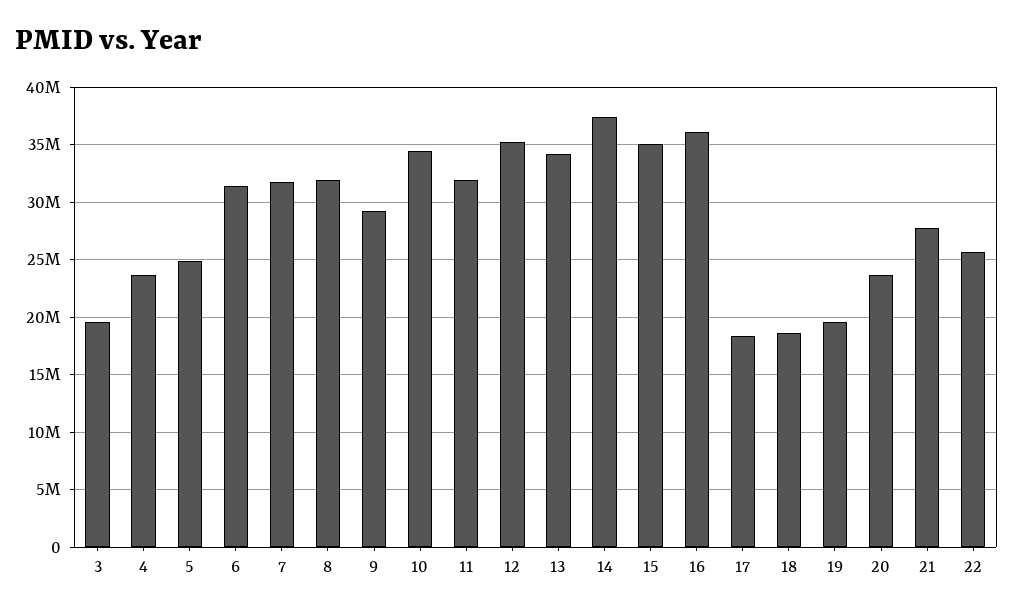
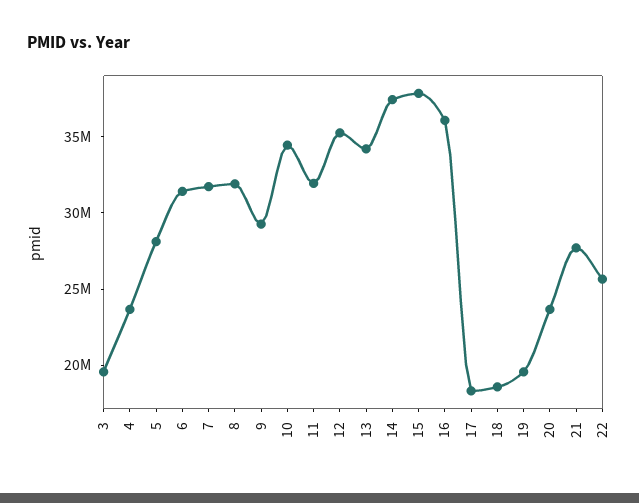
  {
    "3": 20000000,
    "4": 24000000,
-   "5": 25000000,
+   "5": 28000000,
    "6": 31000000,
    "7": 32000000,
    "8": 32000000,
    "9": 29000000,
    "10": 34000000,
    "11": 32000000,
    "12": 35000000,
    "13": 34000000,
    "14": 37000000,
-   "15": 35000000,
+   "15": 38000000,
    "16": 36000000,
    "17": 18000000,
    "18": 19000000,
    "19": 20000000,
    "20": 24000000,
    "21": 28000000,
    "22": 26000000
  }

